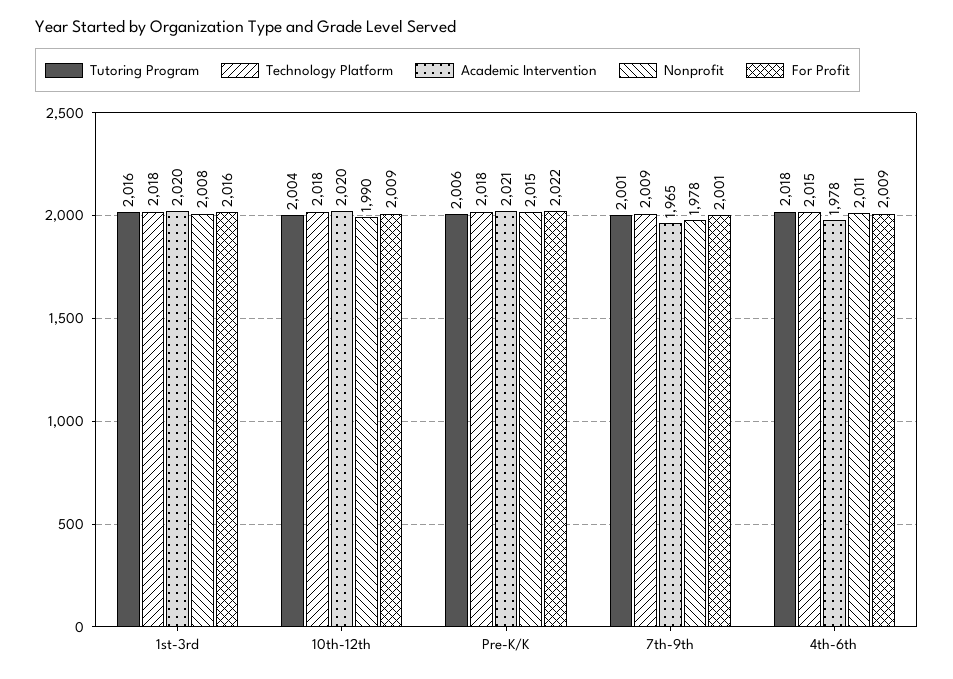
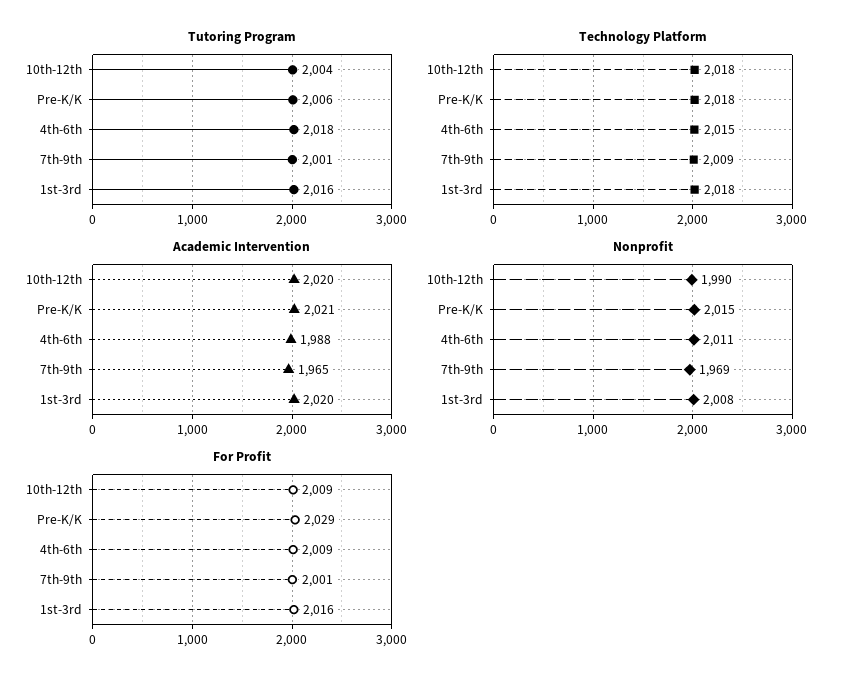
  {
    "Tutoring Program": {
      "1st-3rd": 2016,
      "10th-12th": 2004,
      "Pre-K/K": 2006,
      "7th-9th": 2001,
      "4th-6th": 2018
    },
    "Technology Platform": {
      "1st-3rd": 2018,
      "10th-12th": 2018,
      "Pre-K/K": 2018,
      "7th-9th": 2009,
      "4th-6th": 2015
    },
    "Academic Intervention": {
      "1st-3rd": 2020,
      "10th-12th": 2020,
      "Pre-K/K": 2021,
      "7th-9th": 1965,
-     "4th-6th": 1978
+     "4th-6th": 1988
    },
    "Nonprofit": {
      "1st-3rd": 2008,
      "10th-12th": 1990,
      "Pre-K/K": 2015,
-     "7th-9th": 1978,
+     "7th-9th": 1969,
      "4th-6th": 2011
    },
    "For Profit": {
      "1st-3rd": 2016,
      "10th-12th": 2009,
-     "Pre-K/K": 2022,
+     "Pre-K/K": 2029,
      "7th-9th": 2001,
      "4th-6th": 2009
    }
  }

